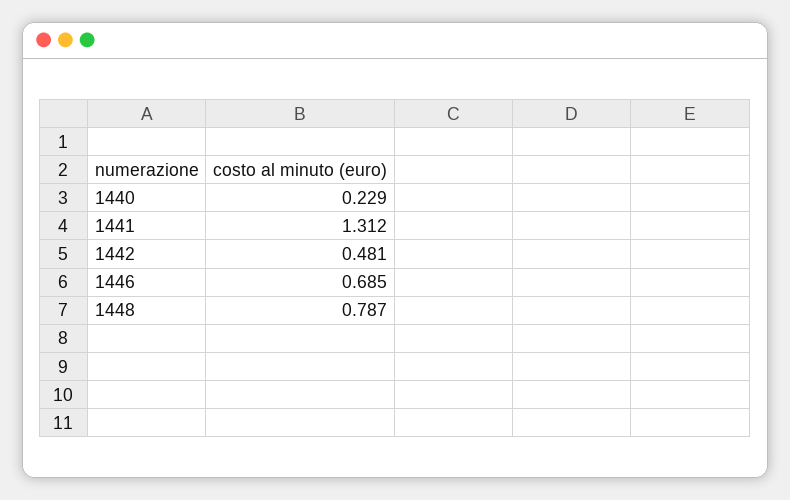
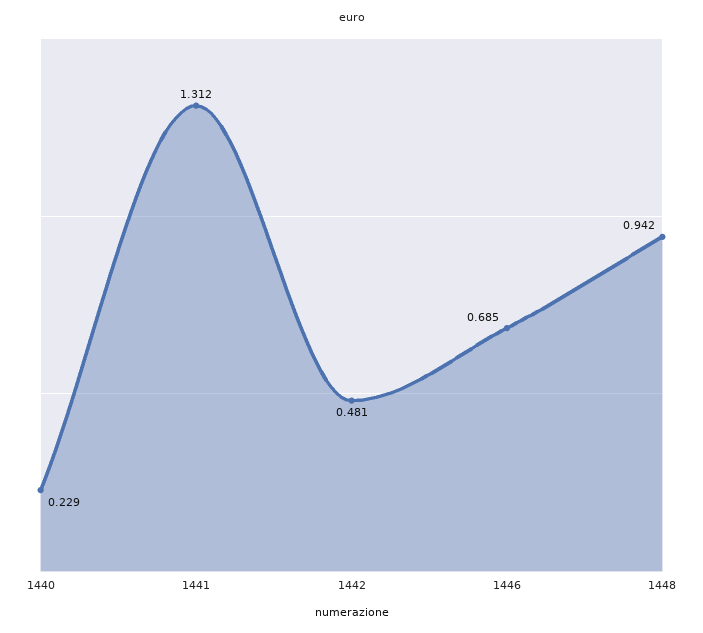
  {
    "1440": 0.229,
    "1441": 1.312,
    "1442": 0.481,
    "1446": 0.685,
-   "1448": 0.787
+   "1448": 0.942
  }

